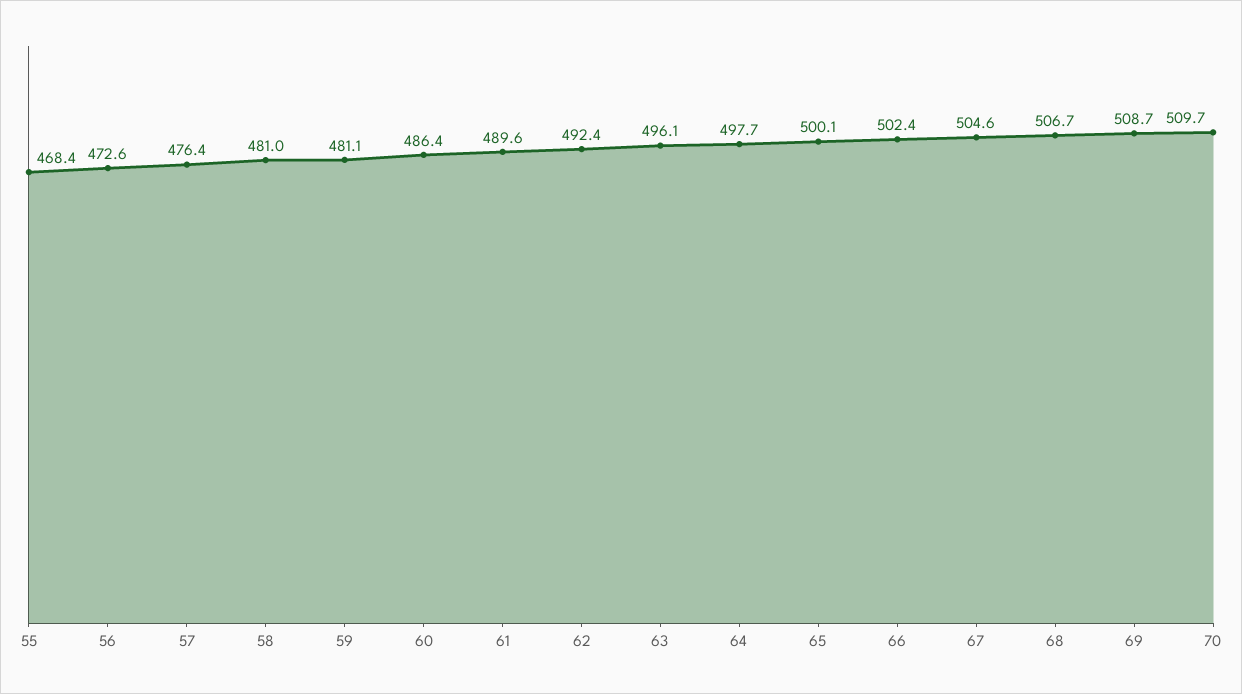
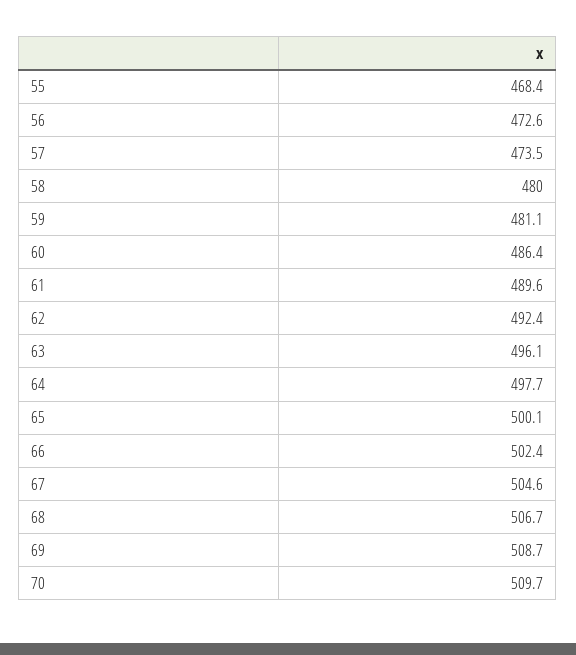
  {
    "55": 468.4,
    "56": 472.6,
-   "57": 476.4,
+   "57": 473.5,
-   "58": 481,
+   "58": 480,
    "59": 481.1,
    "60": 486.4,
    "61": 489.6,
    "62": 492.4,
    "63": 496.1,
    "64": 497.7,
    "65": 500.1,
    "66": 502.4,
    "67": 504.6,
    "68": 506.7,
    "69": 508.7,
    "70": 509.7
  }

